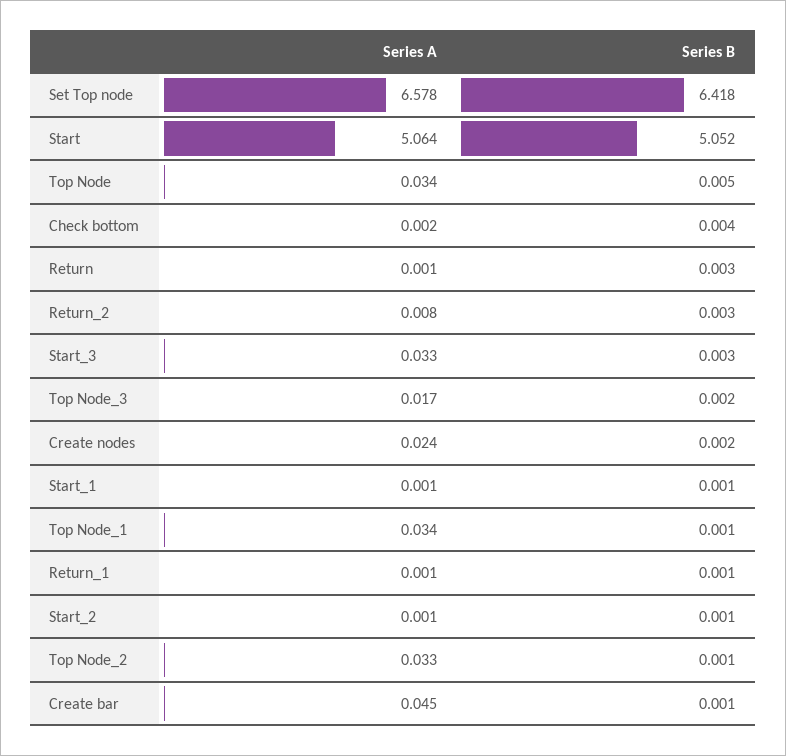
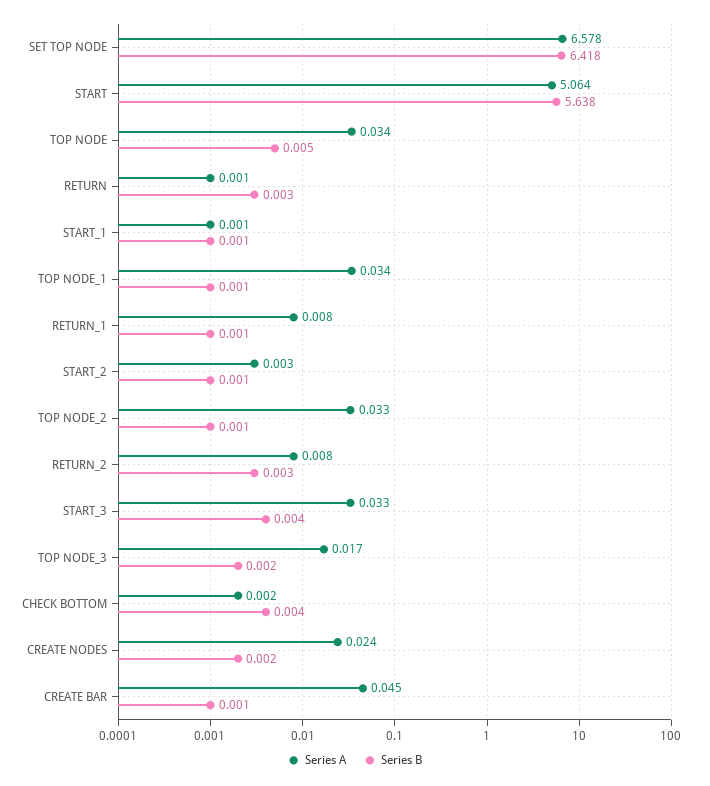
  {
    "Series A": {
      "Set Top node": 6.578,
      "Start": 5.064,
      "Top Node": 0.034,
      "Check bottom": 0.002,
      "Return": 0.001,
      "Return_2": 0.008,
      "Start_3": 0.033,
      "Top Node_3": 0.017,
      "Create nodes": 0.024,
      "Start_1": 0.001,
      "Top Node_1": 0.034,
-     "Return_1": 0.001,
+     "Return_1": 0.008,
-     "Start_2": 0.001,
+     "Start_2": 0.003,
      "Top Node_2": 0.033,
      "Create bar": 0.045
    },
    "Series B": {
      "Set Top node": 6.418,
-     "Start": 5.052,
+     "Start": 5.638,
      "Top Node": 0.005,
      "Check bottom": 0.004,
      "Return": 0.003,
      "Return_2": 0.003,
-     "Start_3": 0.003,
+     "Start_3": 0.004,
      "Top Node_3": 0.002,
      "Create nodes": 0.002,
      "Start_1": 0.001,
      "Top Node_1": 0.001,
      "Return_1": 0.001,
      "Start_2": 0.001,
      "Top Node_2": 0.001,
      "Create bar": 0.001
    }
  }

